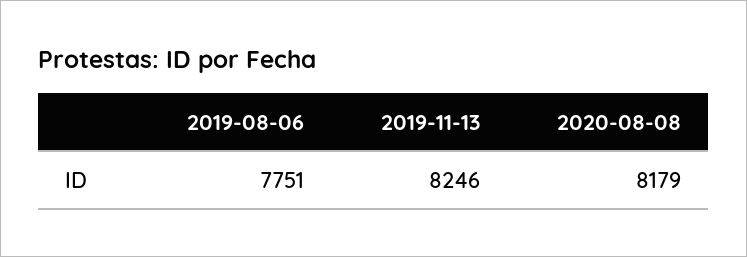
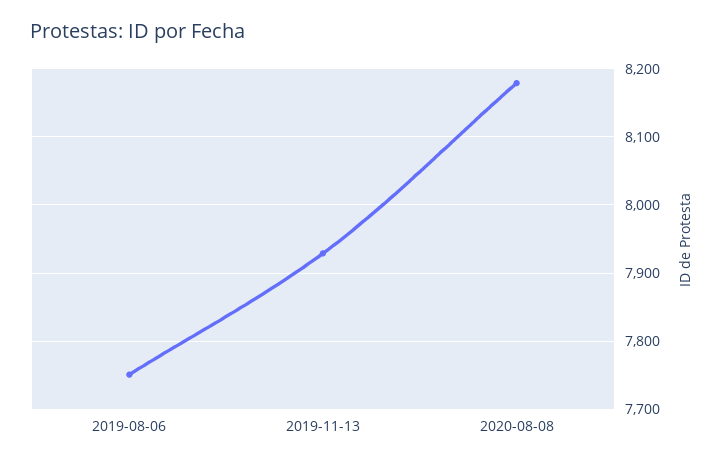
  {
    "2019-08-06": 7751,
-   "2019-11-13": 8246,
+   "2019-11-13": 7930,
    "2020-08-08": 8179
  }

